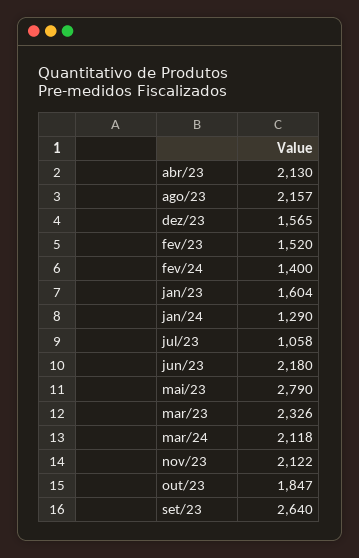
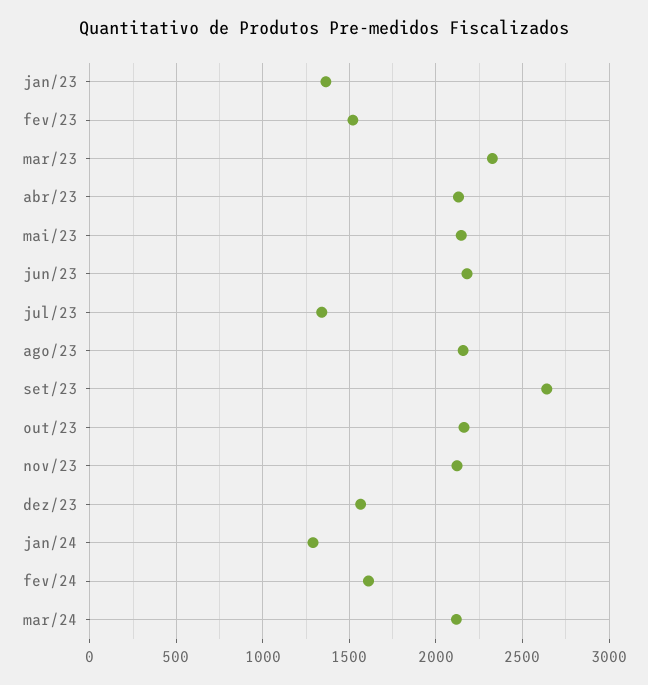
  {
    "abr/23": 2130,
    "ago/23": 2157,
    "dez/23": 1565,
    "fev/23": 1520,
-   "fev/24": 1400,
+   "fev/24": 1600,
-   "jan/23": 1604,
+   "jan/23": 1350,
    "jan/24": 1290,
-   "jul/23": 1058,
+   "jul/23": 1350,
    "jun/23": 2180,
-   "mai/23": 2790,
+   "mai/23": 2150,
    "mar/23": 2326,
    "mar/24": 2118,
    "nov/23": 2122,
-   "out/23": 1847,
+   "out/23": 2150,
    "set/23": 2640
  }

